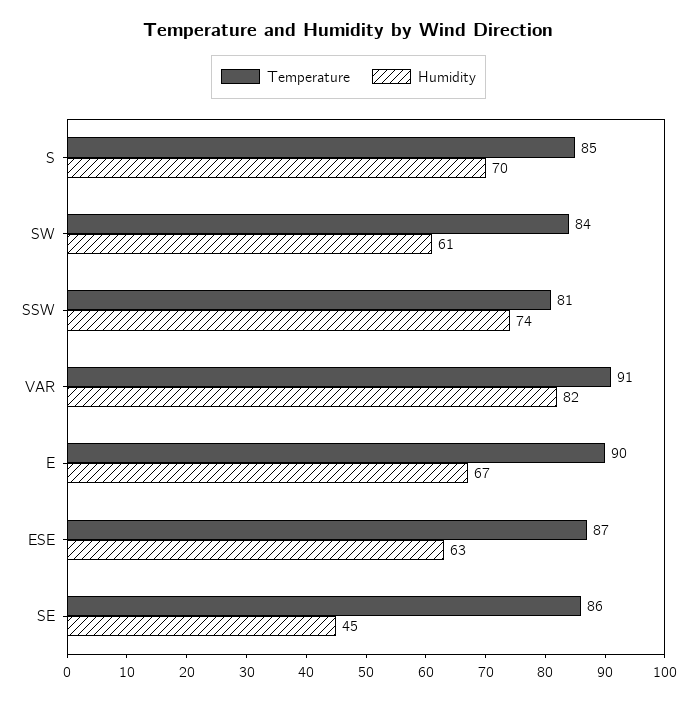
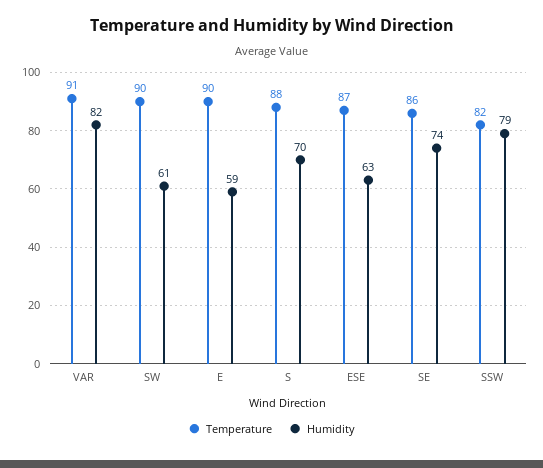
  {
    "Temperature": {
-     "S": 85,
+     "S": 88,
-     "SW": 84,
+     "SW": 90,
-     "SSW": 81,
+     "SSW": 82,
      "VAR": 91,
      "E": 90,
      "ESE": 87,
      "SE": 86
    },
    "Humidity": {
      "S": 70,
      "SW": 61,
-     "SSW": 74,
+     "SSW": 79,
      "VAR": 82,
-     "E": 67,
+     "E": 59,
      "ESE": 63,
-     "SE": 45
+     "SE": 74
    }
  }

